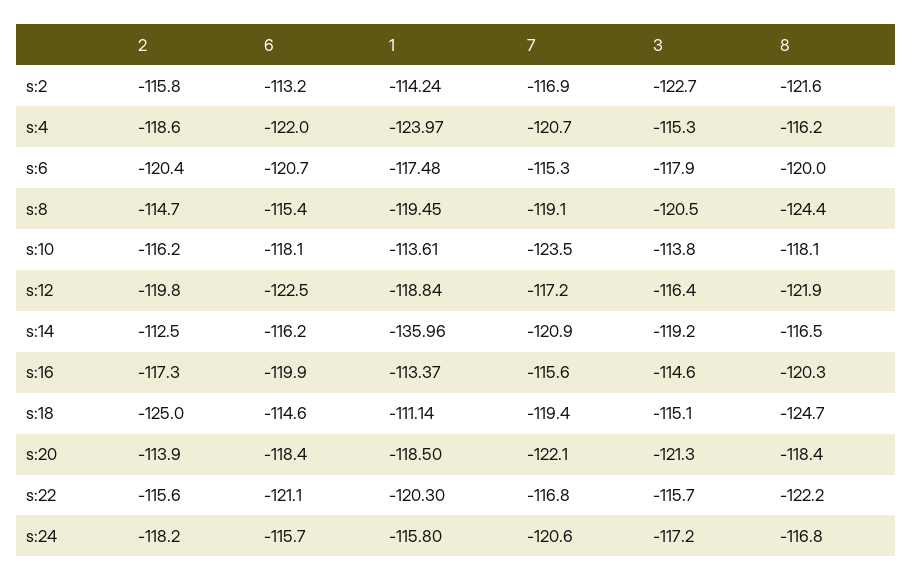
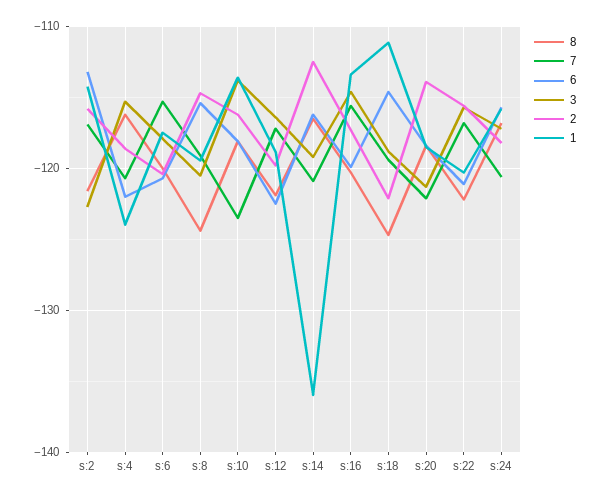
  {
    "2": {
      "s:2": -115.8,
      "s:4": -118.6,
      "s:6": -120.4,
      "s:8": -114.7,
      "s:10": -116.2,
      "s:12": -119.8,
      "s:14": -112.5,
      "s:16": -117.3,
-     "s:18": -125,
+     "s:18": -122,
      "s:20": -113.9,
      "s:22": -115.6,
      "s:24": -118.2
    },
    "6": {
      "s:2": -113.2,
      "s:4": -122,
      "s:6": -120.7,
      "s:8": -115.4,
      "s:10": -118.1,
      "s:12": -122.5,
      "s:14": -116.2,
      "s:16": -119.9,
      "s:18": -114.6,
      "s:20": -118.4,
      "s:22": -121.1,
      "s:24": -115.7
    },
    "1": {
      "s:2": -114.24,
      "s:4": -123.97,
      "s:6": -117.48,
      "s:8": -119.45,
      "s:10": -113.61,
      "s:12": -118.84,
      "s:14": -135.96,
      "s:16": -113.37,
      "s:18": -111.14,
      "s:20": -118.5,
      "s:22": -120.3,
      "s:24": -115.8
    },
    "7": {
      "s:2": -116.9,
      "s:4": -120.7,
      "s:6": -115.3,
      "s:8": -119.1,
      "s:10": -123.5,
      "s:12": -117.2,
      "s:14": -120.9,
      "s:16": -115.6,
      "s:18": -119.4,
      "s:20": -122.1,
      "s:22": -116.8,
      "s:24": -120.6
    },
    "3": {
      "s:2": -122.7,
      "s:4": -115.3,
      "s:6": -117.9,
      "s:8": -120.5,
      "s:10": -113.8,
      "s:12": -116.4,
      "s:14": -119.2,
      "s:16": -114.6,
-     "s:18": -115.1,
+     "s:18": -119,
      "s:20": -121.3,
      "s:22": -115.7,
      "s:24": -117.2
    },
    "8": {
      "s:2": -121.6,
      "s:4": -116.2,
      "s:6": -120,
      "s:8": -124.4,
      "s:10": -118.1,
      "s:12": -121.9,
      "s:14": -116.5,
      "s:16": -120.3,
      "s:18": -124.7,
      "s:20": -118.4,
      "s:22": -122.2,
      "s:24": -116.8
    }
  }

